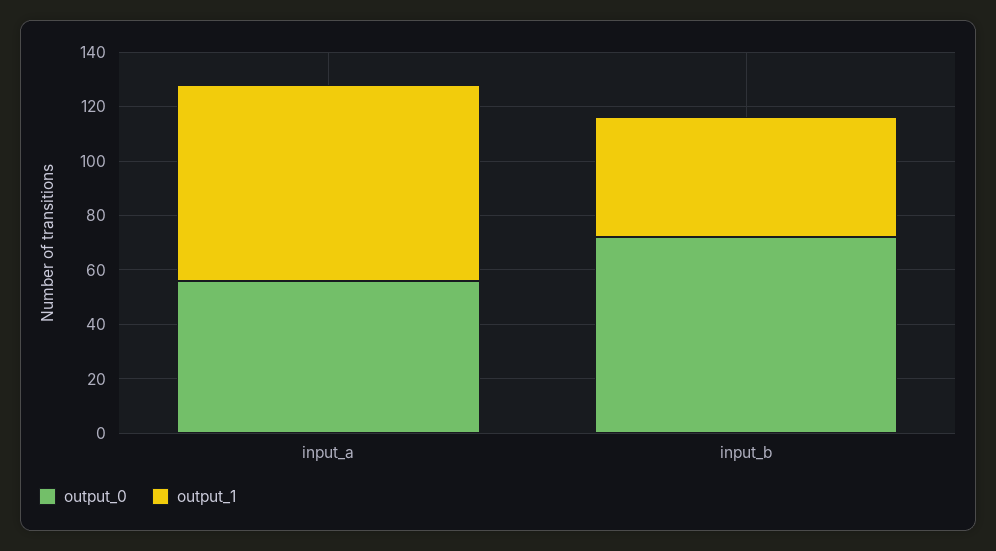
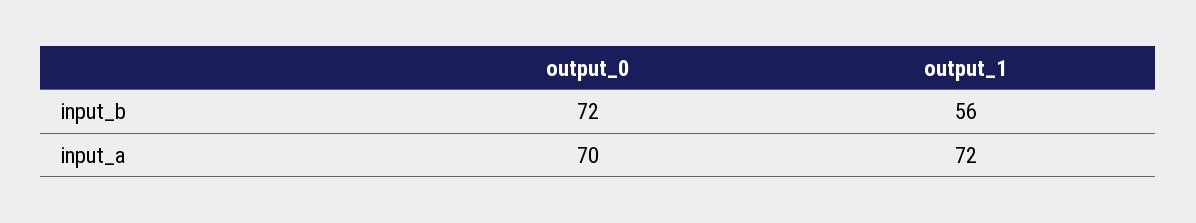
  {
    "output_0": {
-     "input_a": 55,
+     "input_a": 70,
      "input_b": 72
    },
    "output_1": {
      "input_a": 72,
-     "input_b": 45
+     "input_b": 56
    }
  }

